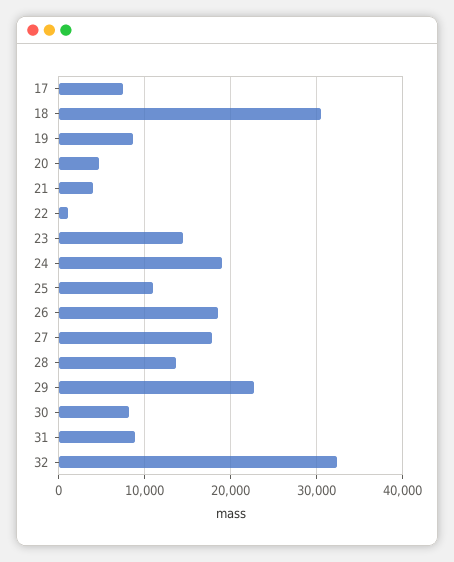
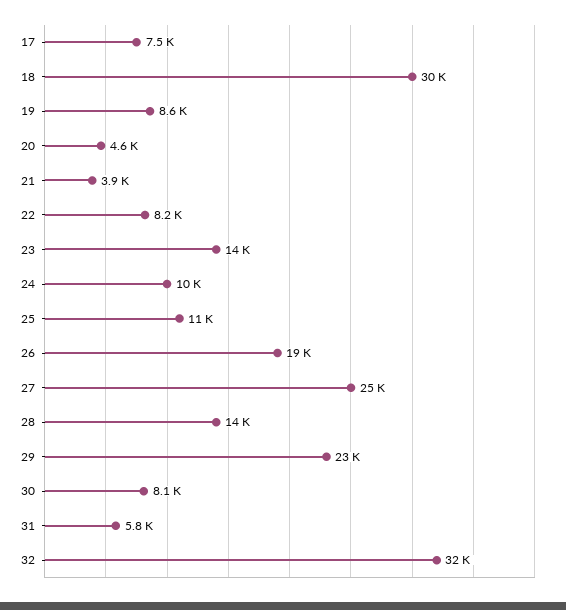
  {
    "17": 7500,
    "18": 30000,
    "19": 8600,
    "20": 4600,
    "21": 3900,
-   "22": 1000,
+   "22": 8200,
    "23": 14000,
-   "24": 19000,
+   "24": 10000,
    "25": 11000,
    "26": 19000,
-   "27": 18000,
+   "27": 25000,
    "28": 14000,
    "29": 23000,
    "30": 8100,
-   "31": 9000,
+   "31": 5800,
    "32": 32000
  }

